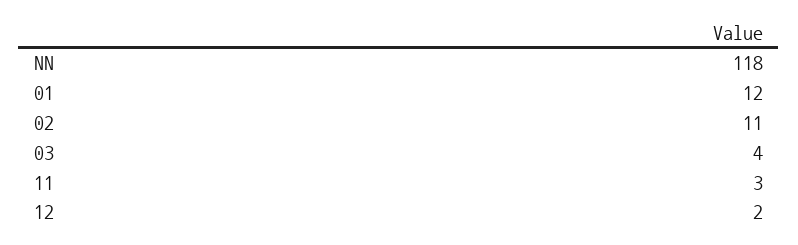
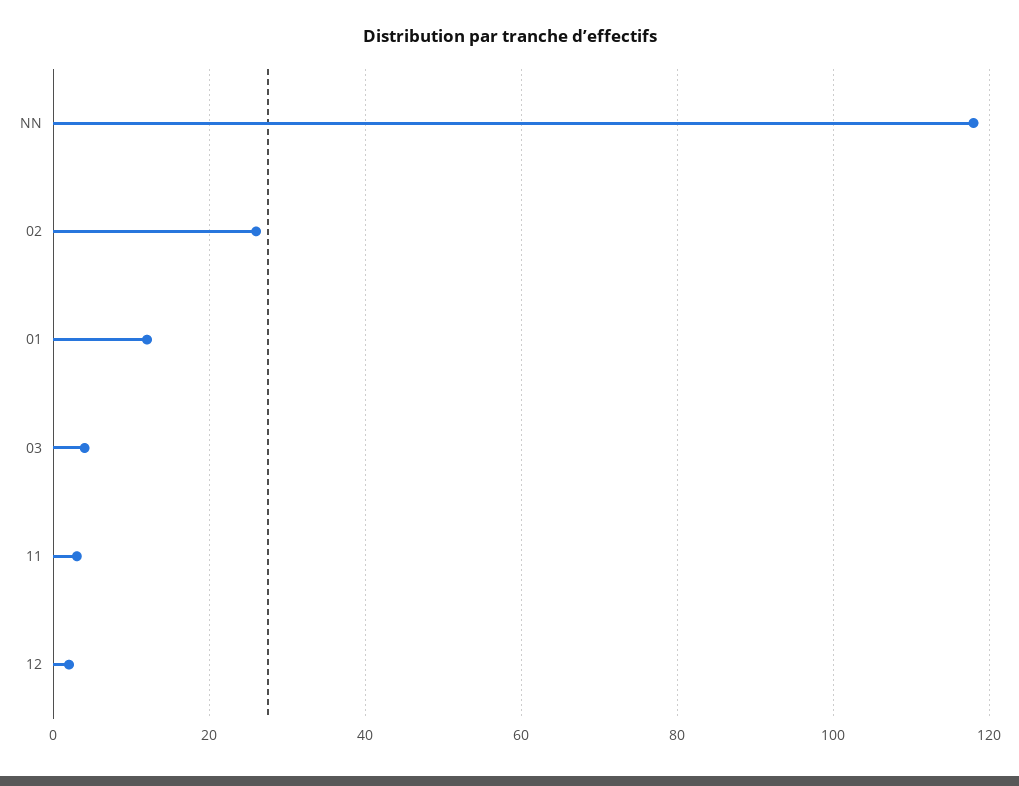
  {
    "NN": 118,
    "01": 12,
-   "02": 11,
+   "02": 25,
    "03": 4,
    "11": 3,
    "12": 2
  }

